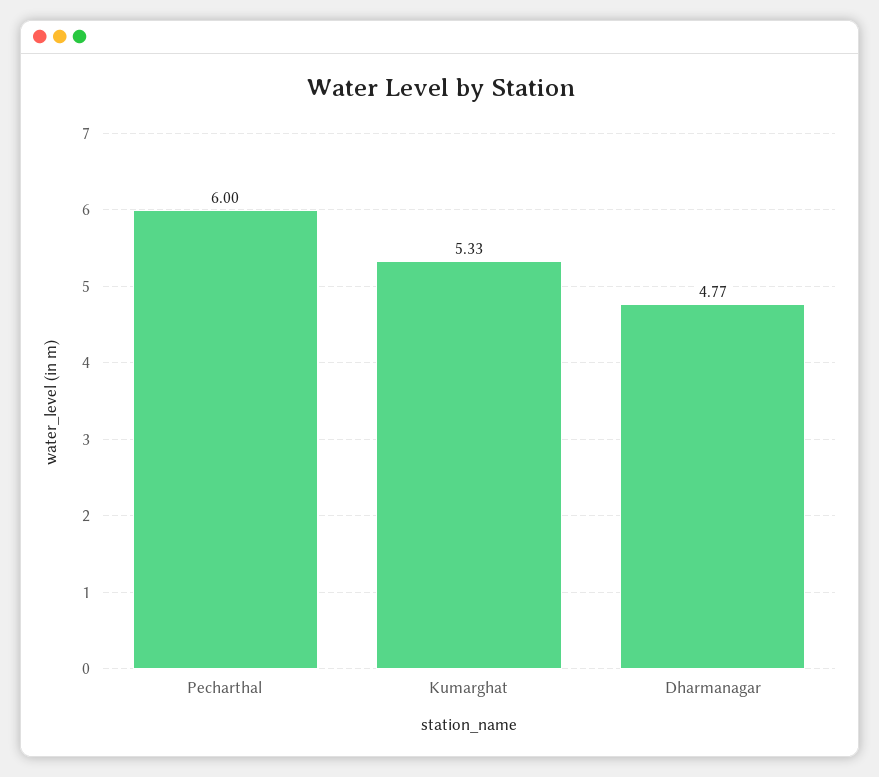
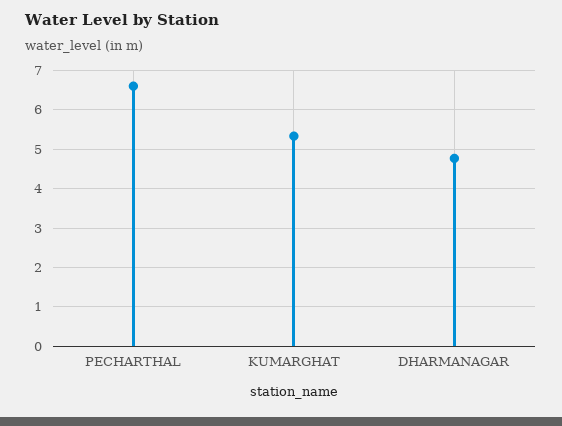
  {
-   "Pecharthal": 6,
+   "Pecharthal": 6.6,
    "Kumarghat": 5.33,
    "Dharmanagar": 4.77
  }

